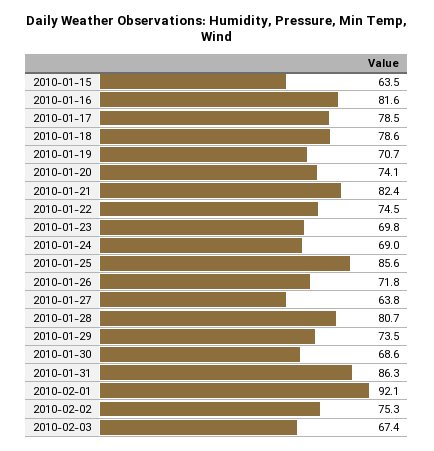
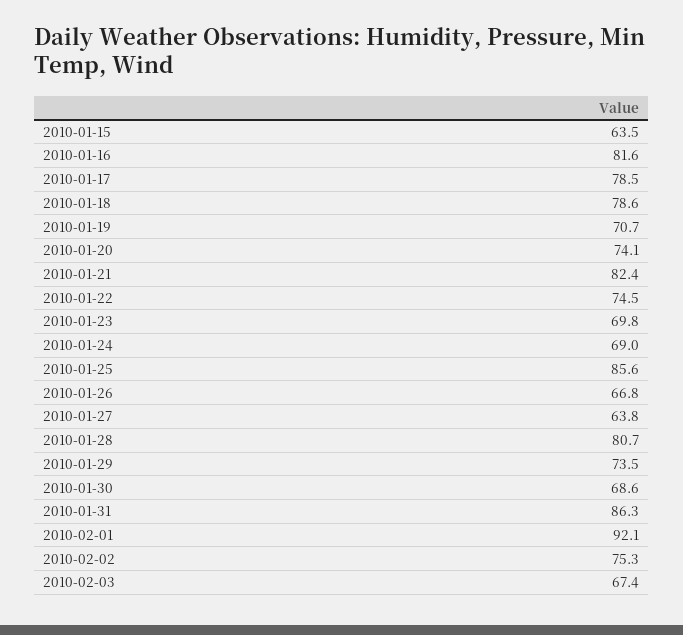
  {
    "2010-01-15": 63.5,
    "2010-01-16": 81.6,
    "2010-01-17": 78.5,
    "2010-01-18": 78.6,
    "2010-01-19": 70.7,
    "2010-01-20": 74.1,
    "2010-01-21": 82.4,
    "2010-01-22": 74.5,
    "2010-01-23": 69.8,
    "2010-01-24": 69,
    "2010-01-25": 85.6,
-   "2010-01-26": 71.8,
+   "2010-01-26": 66.8,
    "2010-01-27": 63.8,
    "2010-01-28": 80.7,
    "2010-01-29": 73.5,
    "2010-01-30": 68.6,
    "2010-01-31": 86.3,
    "2010-02-01": 92.1,
    "2010-02-02": 75.3,
    "2010-02-03": 67.4
  }

